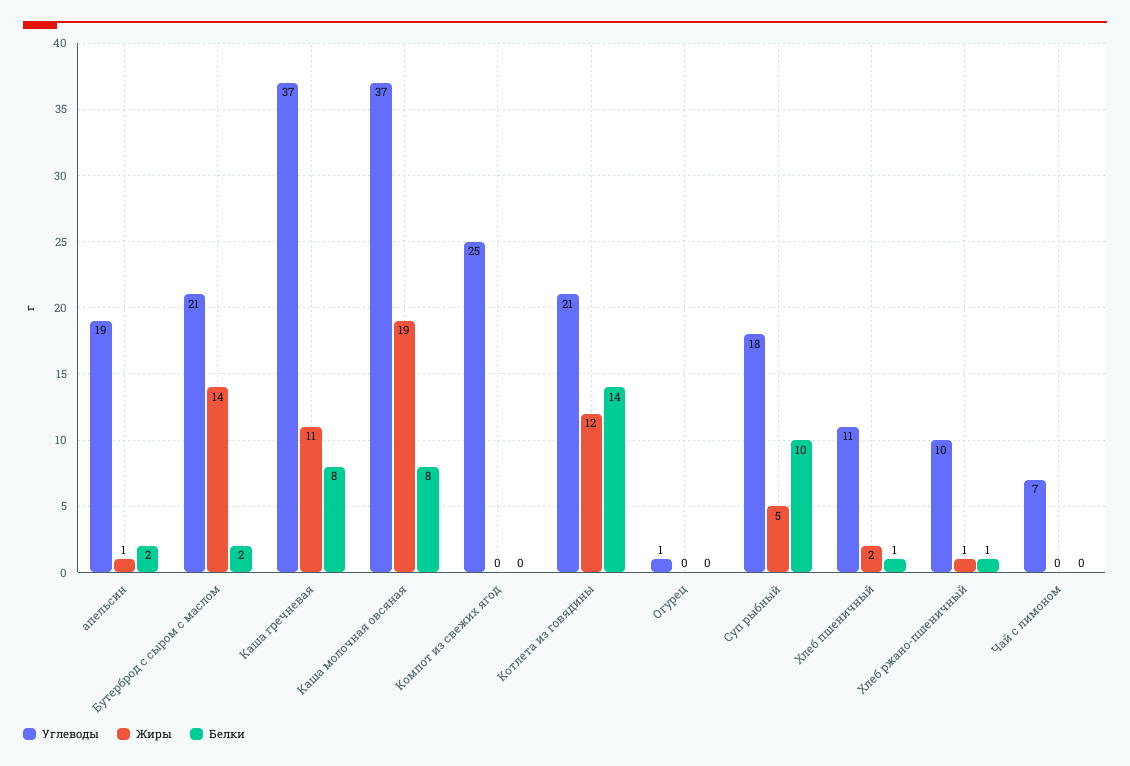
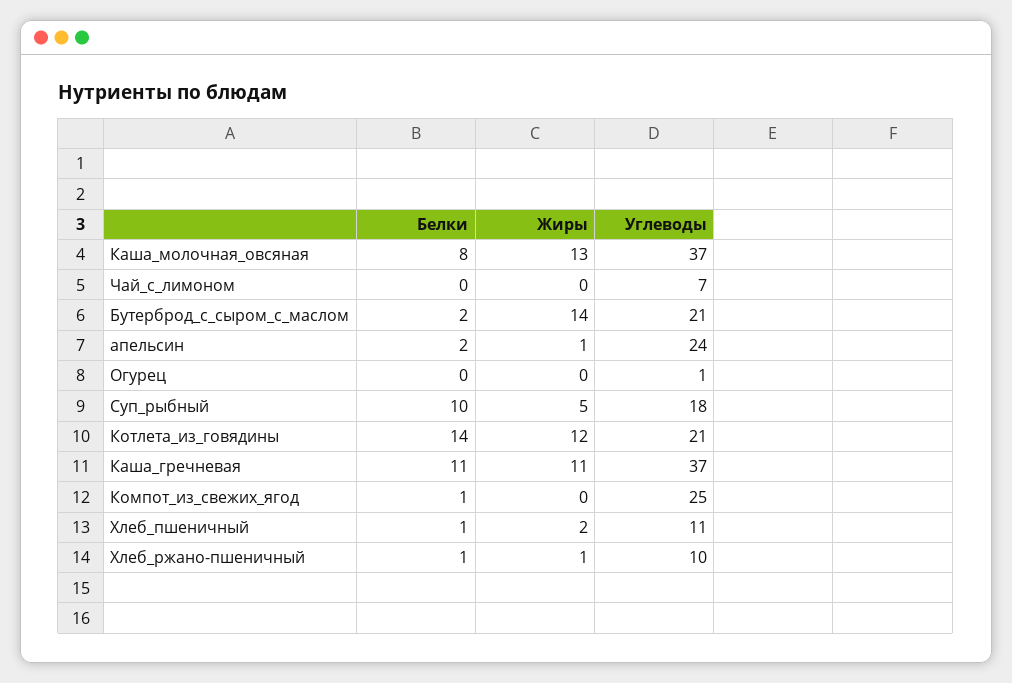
  {
    "Углеводы": {
-     "апельсин": 19,
+     "апельсин": 24,
      "Бутерброд с сыром с маслом": 21,
      "Каша гречневая": 37,
      "Каша молочная овсяная": 37,
      "Компот из свежих ягод": 25,
      "Котлета из говядины": 21,
      "Огурец": 1,
      "Суп рыбный": 18,
      "Хлеб пшеничный": 11,
      "Хлеб ржано-пшеничный": 10,
      "Чай с лимоном": 7
    },
    "Жиры": {
      "апельсин": 1,
      "Бутерброд с сыром с маслом": 14,
      "Каша гречневая": 11,
-     "Каша молочная овсяная": 19,
+     "Каша молочная овсяная": 13,
      "Компот из свежих ягод": 0,
      "Котлета из говядины": 12,
      "Огурец": 0,
      "Суп рыбный": 5,
      "Хлеб пшеничный": 2,
      "Хлеб ржано-пшеничный": 1,
      "Чай с лимоном": 0
    },
    "Белки": {
      "апельсин": 2,
      "Бутерброд с сыром с маслом": 2,
-     "Каша гречневая": 8,
+     "Каша гречневая": 11,
      "Каша молочная овсяная": 8,
-     "Компот из свежих ягод": 0,
+     "Компот из свежих ягод": 1,
      "Котлета из говядины": 14,
      "Огурец": 0,
      "Суп рыбный": 10,
      "Хлеб пшеничный": 1,
      "Хлеб ржано-пшеничный": 1,
      "Чай с лимоном": 0
    }
  }

